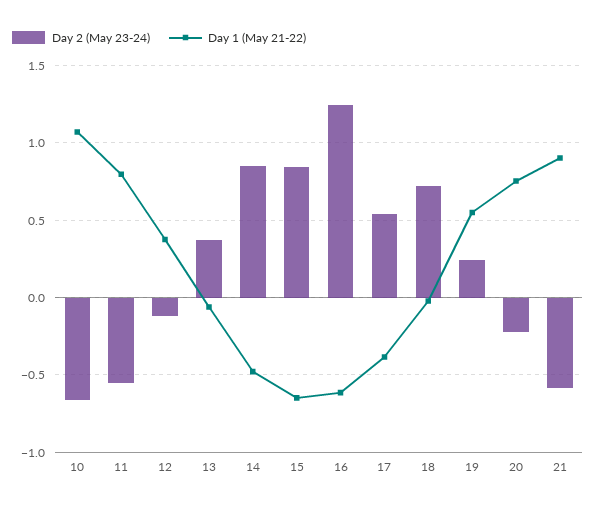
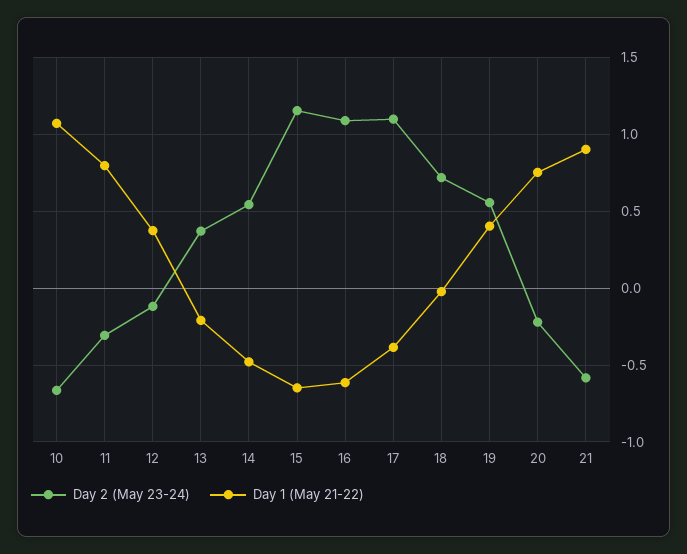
  {
    "Day 2 (May 23-24)": {
      "10": -0.65,
-     "11": -0.55,
+     "11": -0.3,
      "12": -0.1,
      "13": 0.35,
-     "14": 0.85,
+     "14": 0.55,
-     "15": 0.85,
+     "15": 1.15,
-     "16": 1.25,
+     "16": 1.1,
-     "17": 0.55,
+     "17": 1.1,
      "18": 0.7,
-     "19": 0.25,
+     "19": 0.55,
      "20": -0.2,
      "21": -0.6
    },
    "Day 1 (May 21-22)": {
      "10": 1.05,
      "11": 0.8,
      "12": 0.4,
-     "13": -0.05,
+     "13": -0.2,
      "14": -0.5,
      "15": -0.65,
      "16": -0.6,
      "17": -0.4,
      "18": 0,
-     "19": 0.55,
+     "19": 0.4,
      "20": 0.75,
      "21": 0.9
    }
  }

